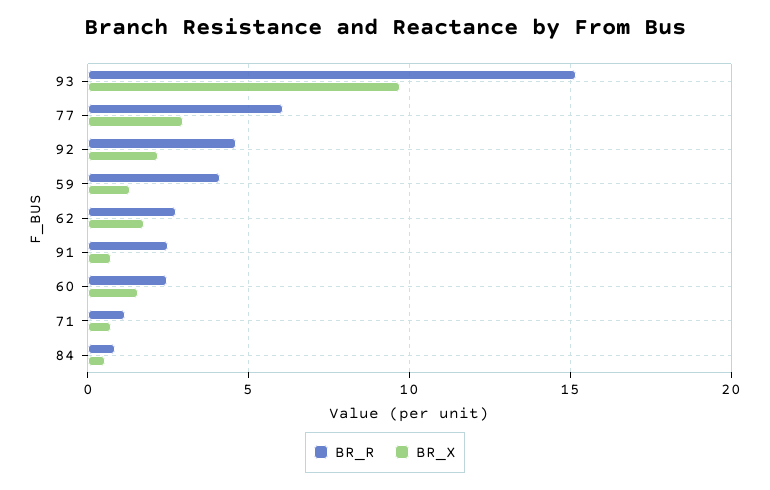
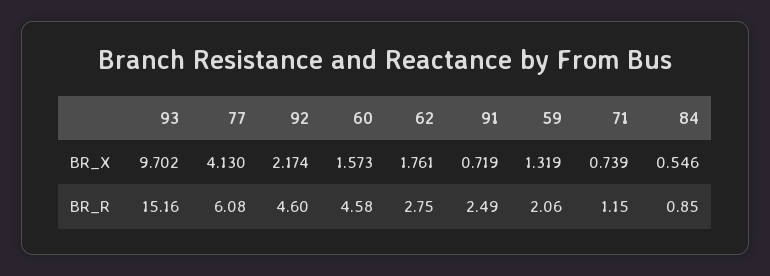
  {
    "BR_R": {
      "93": 15.16,
      "77": 6.08,
      "92": 4.6,
-     "59": 4,
+     "59": 2.06,
      "62": 2.75,
      "91": 2.49,
-     "60": 2.5,
+     "60": 4.58,
      "71": 1.15,
      "84": 0.85
    },
    "BR_X": {
      "93": 9.702,
-     "77": 3,
+     "77": 4.13,
      "92": 2.174,
      "59": 1.319,
      "62": 1.761,
      "91": 0.719,
      "60": 1.573,
      "71": 0.739,
      "84": 0.546
    }
  }

